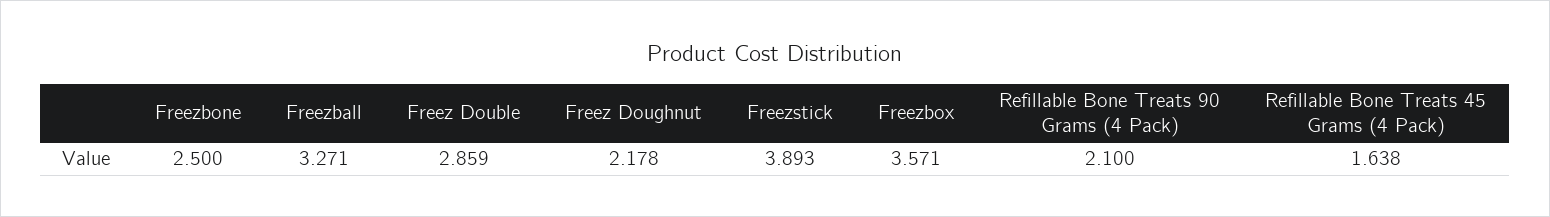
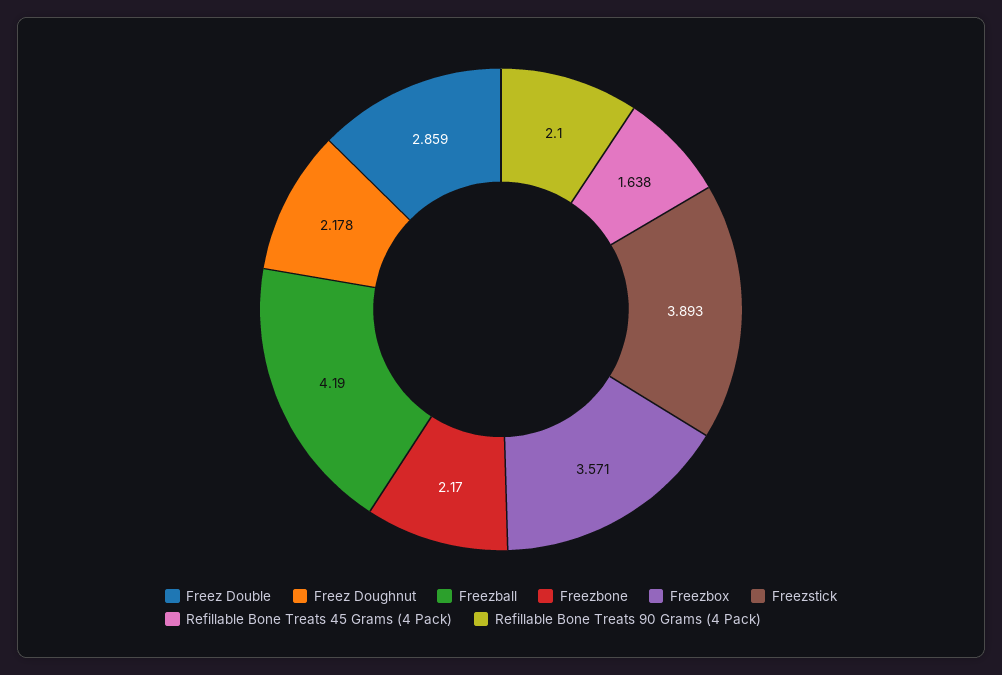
  {
-   "Freezbone": 2.5,
+   "Freezbone": 2.17,
-   "Freezball": 3.271,
+   "Freezball": 4.19,
    "Freez Double": 2.859,
    "Freez Doughnut": 2.178,
    "Freezstick": 3.893,
    "Freezbox": 3.571,
    "Refillable Bone Treats 90 Grams (4 Pack)": 2.1,
    "Refillable Bone Treats 45 Grams (4 Pack)": 1.638
  }

